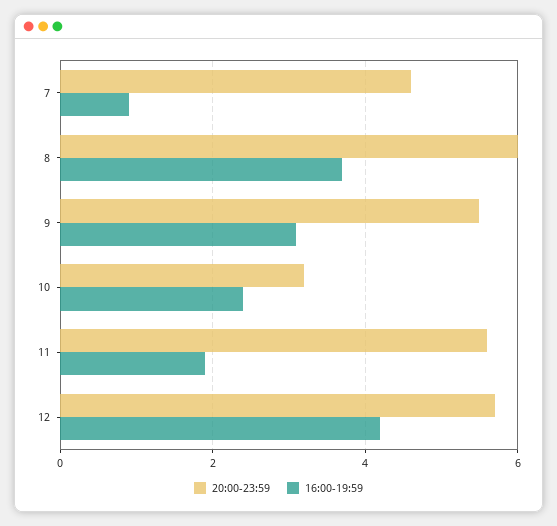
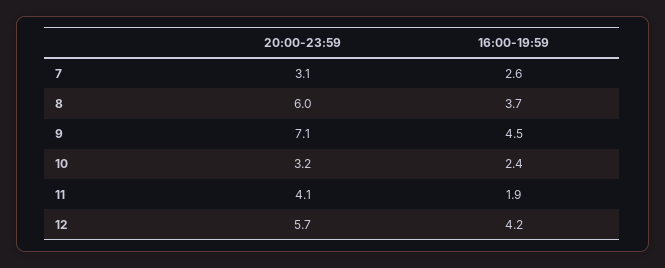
  {
    "20:00-23:59": {
-     "7": 4.5,
+     "7": 3.1,
      "8": 6,
-     "9": 5.5,
+     "9": 7.1,
      "10": 3.2,
-     "11": 5.5,
+     "11": 4.1,
      "12": 5.7
    },
    "16:00-19:59": {
-     "7": 1,
+     "7": 2.6,
      "8": 3.7,
-     "9": 3,
+     "9": 4.5,
      "10": 2.4,
      "11": 1.9,
      "12": 4.2
    }
  }

